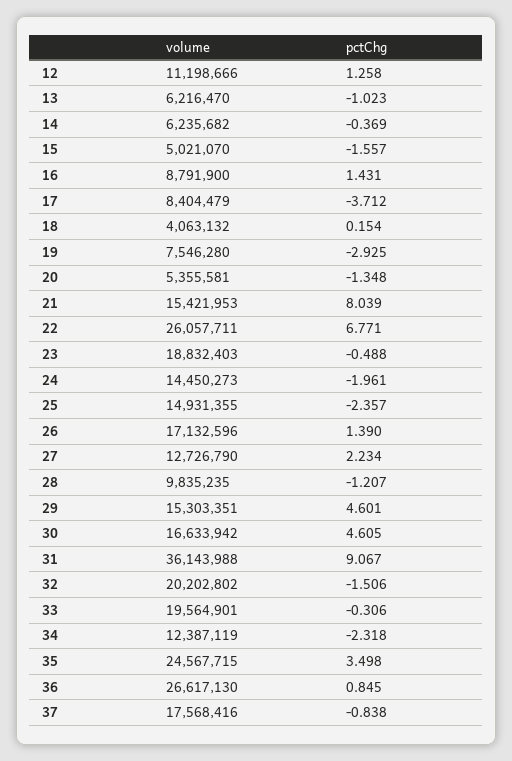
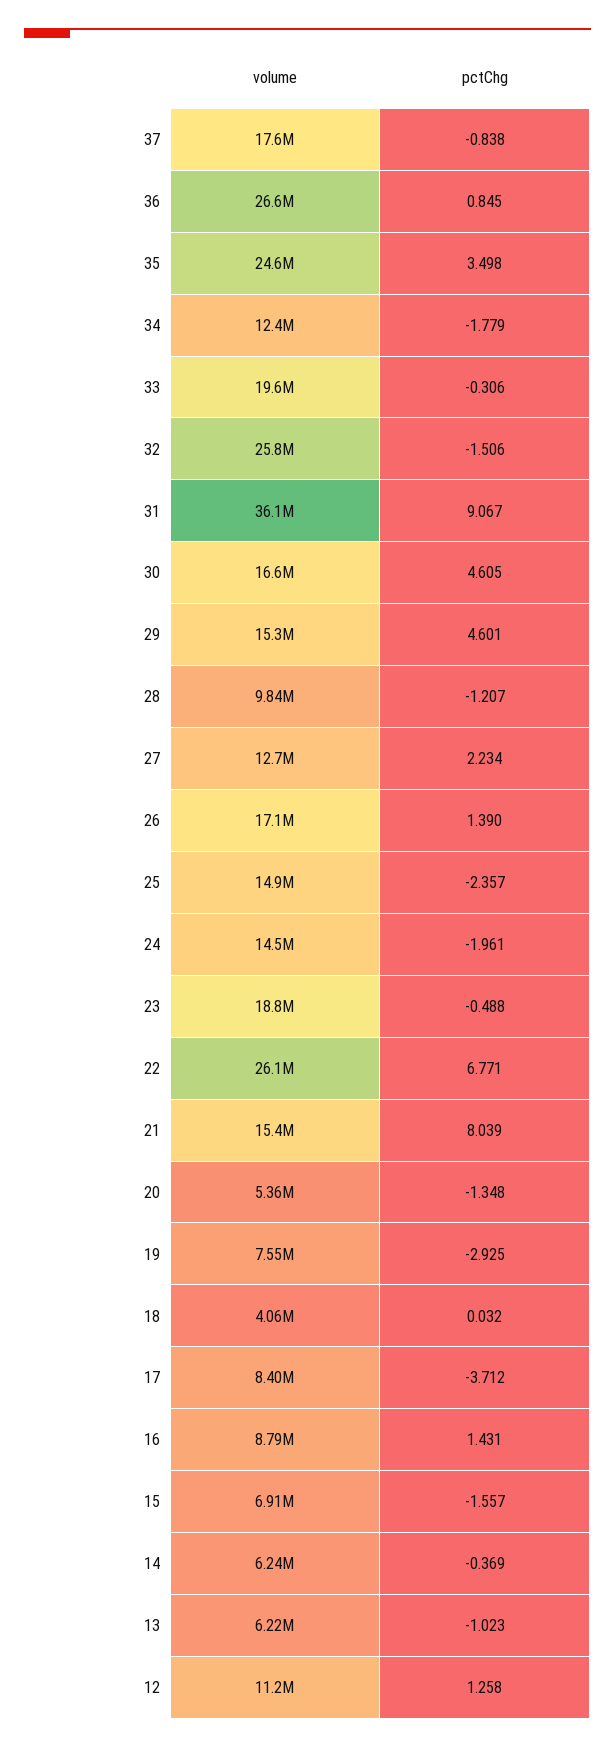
  {
    "volume": {
      "12": 11198666,
      "13": 6216470,
      "14": 6235682,
-     "15": 5021070,
+     "15": 6910000,
      "16": 8791900,
      "17": 8404479,
      "18": 4063132,
      "19": 7546280,
      "20": 5355581,
      "21": 15421953,
      "22": 26057711,
      "23": 18832403,
      "24": 14450273,
      "25": 14931355,
      "26": 17132596,
      "27": 12726790,
      "28": 9835235,
      "29": 15303351,
      "30": 16633942,
      "31": 36143988,
-     "32": 20202802,
+     "32": 25800000,
      "33": 19564901,
      "34": 12387119,
      "35": 24567715,
      "36": 26617130,
      "37": 17568416
    },
    "pctChg": {
      "12": 1.258,
      "13": -1.023,
      "14": -0.369,
      "15": -1.557,
      "16": 1.431,
      "17": -3.712,
-     "18": 0.154,
+     "18": 0.032,
      "19": -2.925,
      "20": -1.348,
      "21": 8.039,
      "22": 6.771,
      "23": -0.488,
      "24": -1.961,
      "25": -2.357,
      "26": 1.39,
      "27": 2.234,
      "28": -1.207,
      "29": 4.601,
      "30": 4.605,
      "31": 9.067,
      "32": -1.506,
      "33": -0.306,
-     "34": -2.318,
+     "34": -1.779,
      "35": 3.498,
      "36": 0.845,
      "37": -0.838
    }
  }

